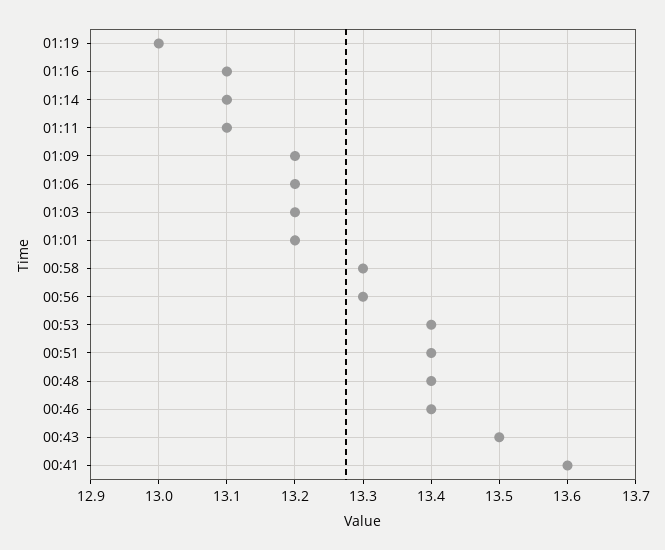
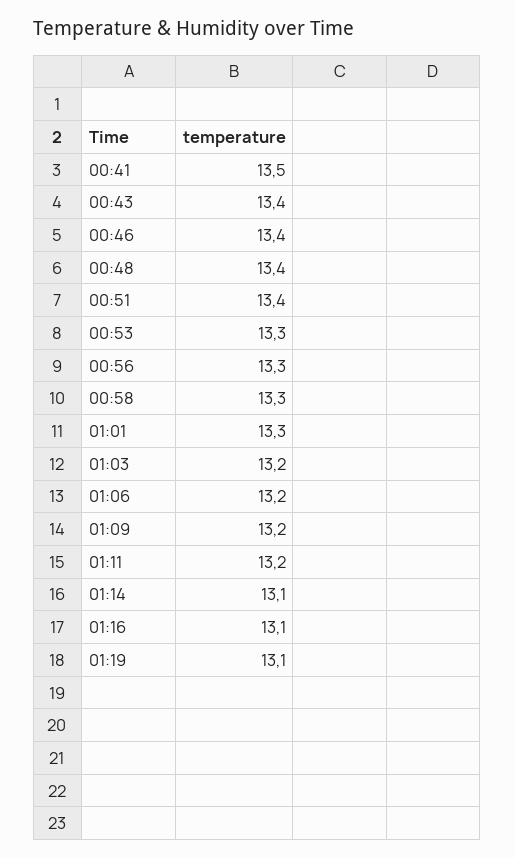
  {
-   "01:19": 13,
+   "01:19": 13.1,
    "01:16": 13.1,
    "01:14": 13.1,
-   "01:11": 13.1,
+   "01:11": 13.2,
    "01:09": 13.2,
    "01:06": 13.2,
    "01:03": 13.2,
-   "01:01": 13.2,
+   "01:01": 13.3,
    "00:58": 13.3,
    "00:56": 13.3,
-   "00:53": 13.4,
+   "00:53": 13.3,
    "00:51": 13.4,
    "00:48": 13.4,
    "00:46": 13.4,
-   "00:43": 13.5,
+   "00:43": 13.4,
-   "00:41": 13.6
+   "00:41": 13.5
  }

